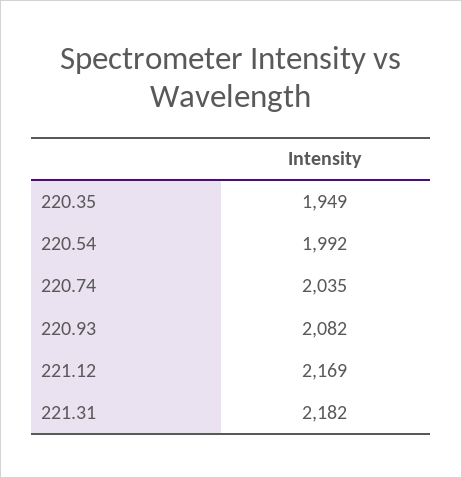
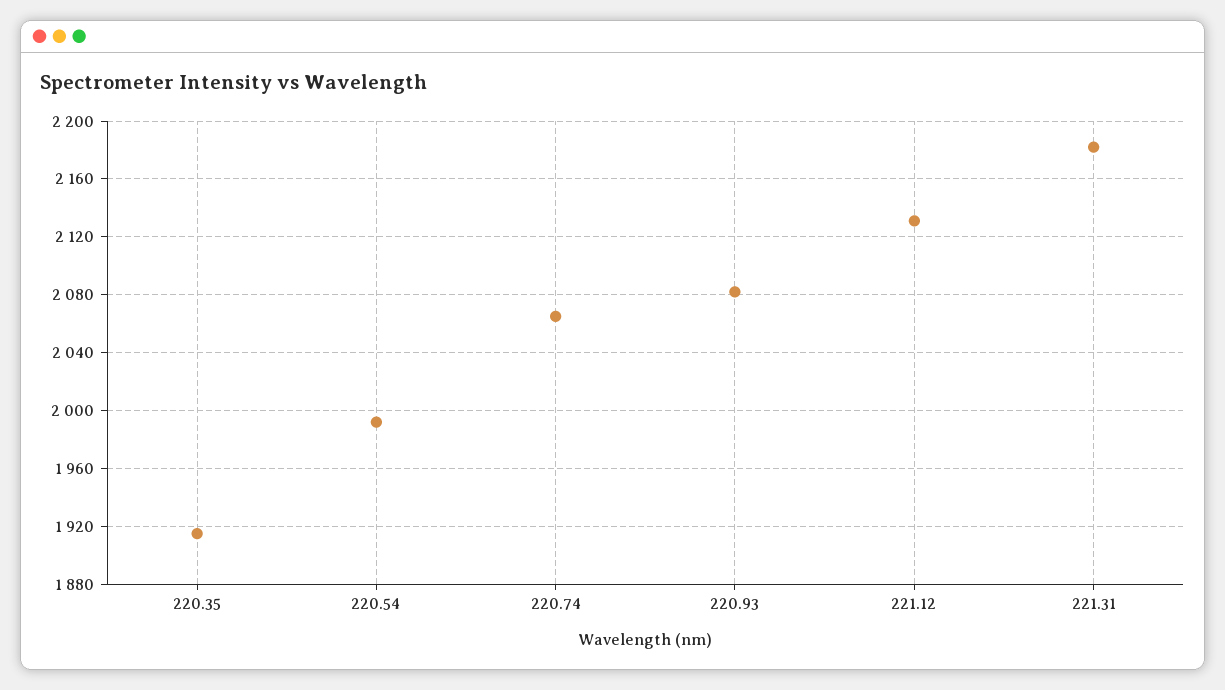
  {
-   "220.35": 1949,
+   "220.35": 1915,
    "220.54": 1992,
-   "220.74": 2035,
+   "220.74": 2065,
    "220.93": 2082,
-   "221.12": 2169,
+   "221.12": 2130,
    "221.31": 2182
  }

